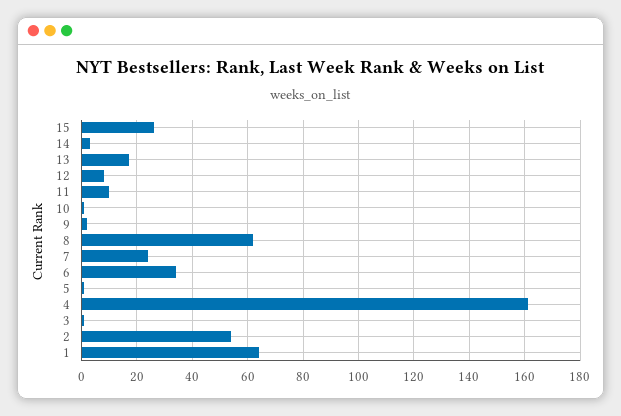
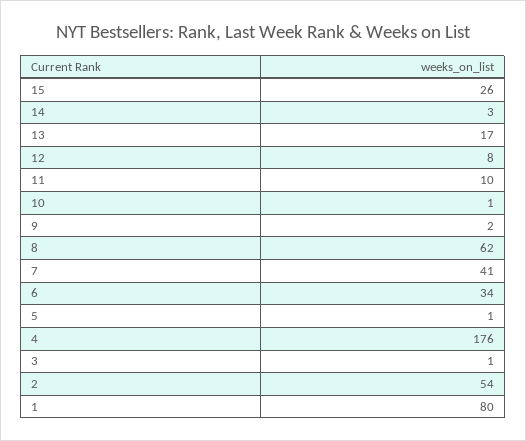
  {
    "15": 26,
    "14": 3,
    "13": 17,
    "12": 8,
    "11": 10,
    "10": 1,
    "9": 2,
    "8": 62,
-   "7": 25,
+   "7": 41,
    "6": 34,
    "5": 1,
-   "4": 160,
+   "4": 176,
    "3": 1,
    "2": 54,
-   "1": 65
+   "1": 80
  }

